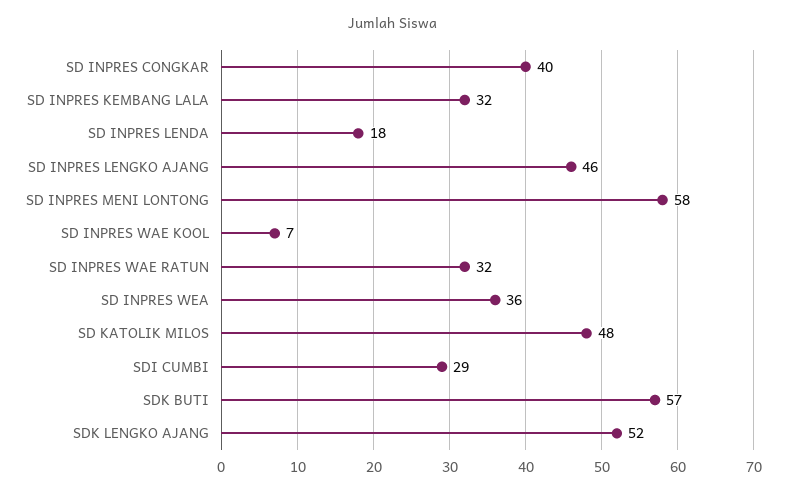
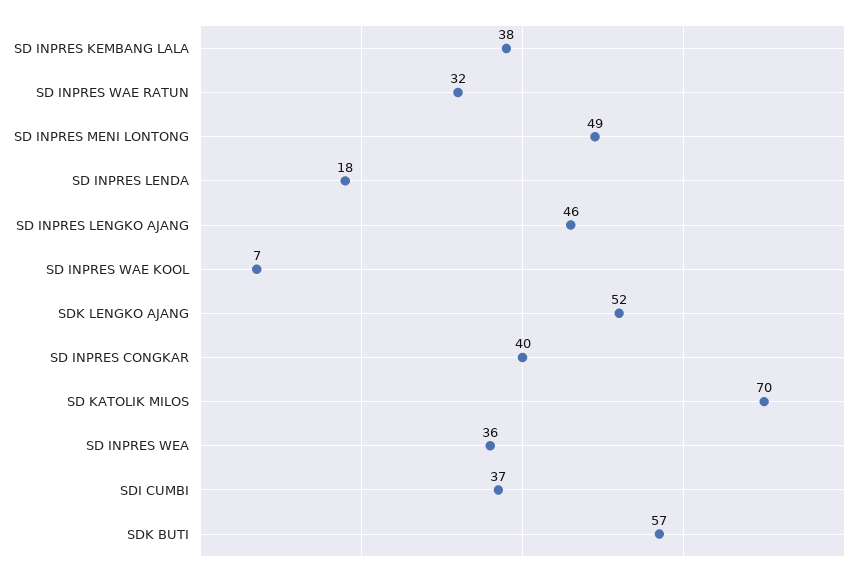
  {
    "SD INPRES CONGKAR": 40,
-   "SD INPRES KEMBANG LALA": 32,
+   "SD INPRES KEMBANG LALA": 38,
    "SD INPRES LENDA": 18,
    "SD INPRES LENGKO AJANG": 46,
-   "SD INPRES MENI LONTONG": 58,
+   "SD INPRES MENI LONTONG": 49,
    "SD INPRES WAE KOOL": 7,
    "SD INPRES WAE RATUN": 32,
    "SD INPRES WEA": 36,
-   "SD KATOLIK MILOS": 48,
+   "SD KATOLIK MILOS": 70,
-   "SDI CUMBI": 29,
+   "SDI CUMBI": 37,
    "SDK BUTI": 57,
    "SDK LENGKO AJANG": 52
  }

